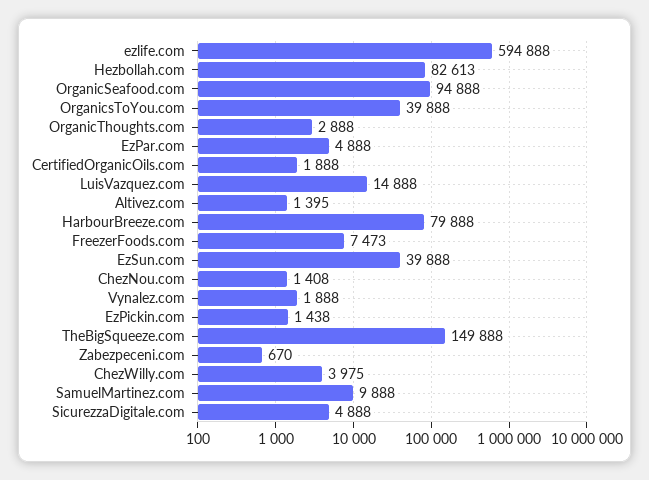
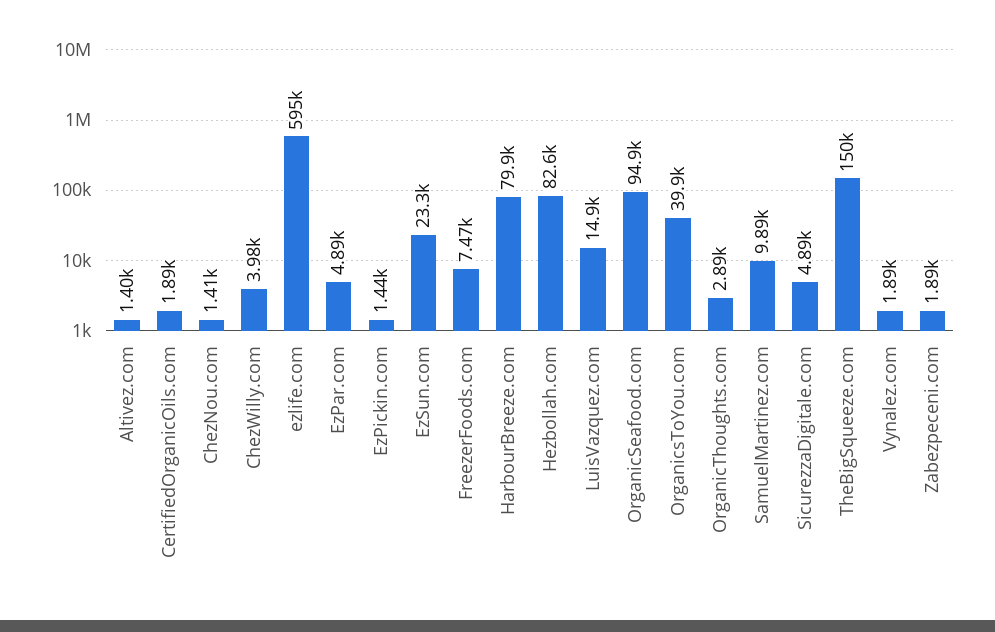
  {
    "ezlife.com": 594888,
    "Hezbollah.com": 82613,
    "OrganicSeafood.com": 94888,
    "OrganicsToYou.com": 39888,
    "OrganicThoughts.com": 2888,
    "EzPar.com": 4888,
    "CertifiedOrganicOils.com": 1888,
    "LuisVazquez.com": 14888,
    "Altivez.com": 1395,
    "HarbourBreeze.com": 79888,
    "FreezerFoods.com": 7473,
-   "EzSun.com": 39888,
+   "EzSun.com": 23300,
    "ChezNou.com": 1408,
    "Vynalez.com": 1888,
    "EzPickin.com": 1438,
    "TheBigSqueeze.com": 149888,
-   "Zabezpeceni.com": 670,
+   "Zabezpeceni.com": 1890,
    "ChezWilly.com": 3975,
    "SamuelMartinez.com": 9888,
    "SicurezzaDigitale.com": 4888
  }

